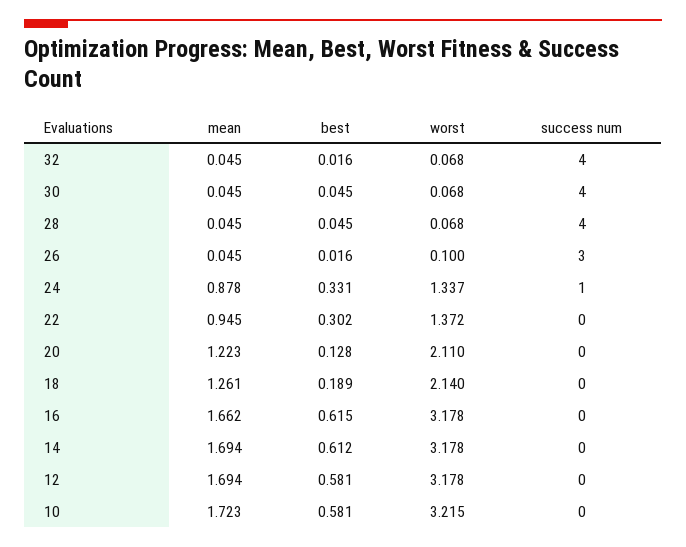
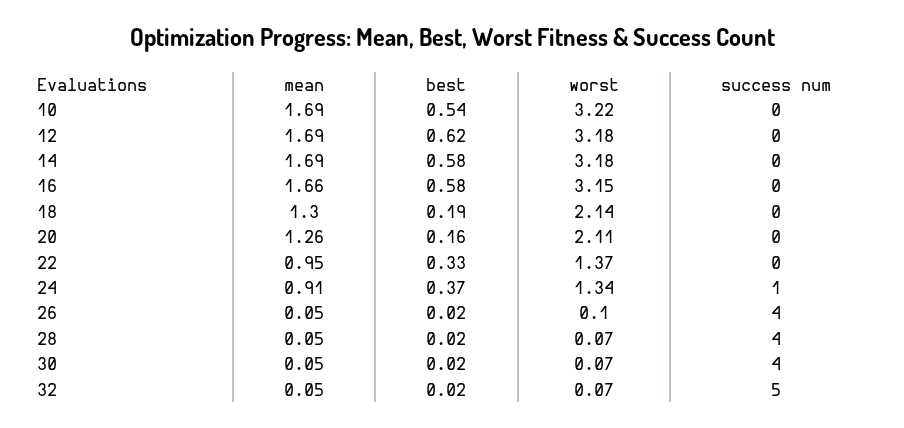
  {
    "mean": {
      "32": 0.045,
      "30": 0.045,
      "28": 0.045,
      "26": 0.045,
-     "24": 0.878,
+     "24": 0.91,
      "22": 0.945,
-     "20": 1.223,
+     "20": 1.26,
-     "18": 1.261,
+     "18": 1.3,
      "16": 1.662,
      "14": 1.694,
      "12": 1.694,
-     "10": 1.723
+     "10": 1.69
    },
    "best": {
      "32": 0.016,
-     "30": 0.045,
+     "30": 0.02,
-     "28": 0.045,
+     "28": 0.02,
      "26": 0.016,
-     "24": 0.331,
+     "24": 0.37,
-     "22": 0.302,
+     "22": 0.33,
-     "20": 0.128,
+     "20": 0.16,
      "18": 0.189,
-     "16": 0.615,
+     "16": 0.58,
-     "14": 0.612,
+     "14": 0.58,
-     "12": 0.581,
+     "12": 0.62,
-     "10": 0.581
+     "10": 0.54
    },
    "worst": {
      "32": 0.068,
      "30": 0.068,
      "28": 0.068,
      "26": 0.1,
      "24": 1.337,
      "22": 1.372,
      "20": 2.11,
      "18": 2.14,
-     "16": 3.178,
+     "16": 3.15,
      "14": 3.178,
      "12": 3.178,
      "10": 3.215
    },
    "success num": {
-     "32": 4,
+     "32": 5,
      "30": 4,
      "28": 4,
-     "26": 3,
+     "26": 4,
      "24": 1,
      "22": 0,
      "20": 0,
      "18": 0,
      "16": 0,
      "14": 0,
      "12": 0,
      "10": 0
    }
  }

